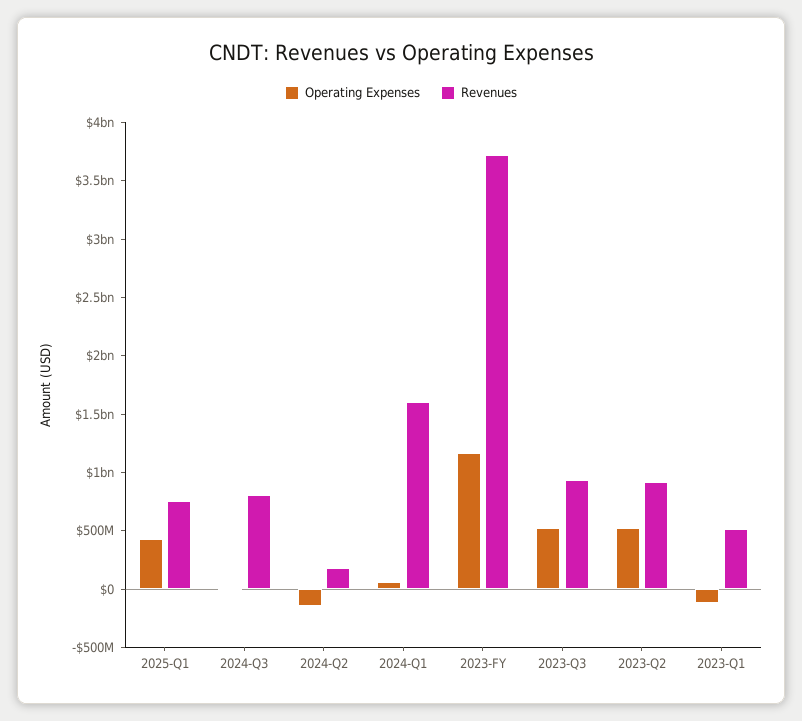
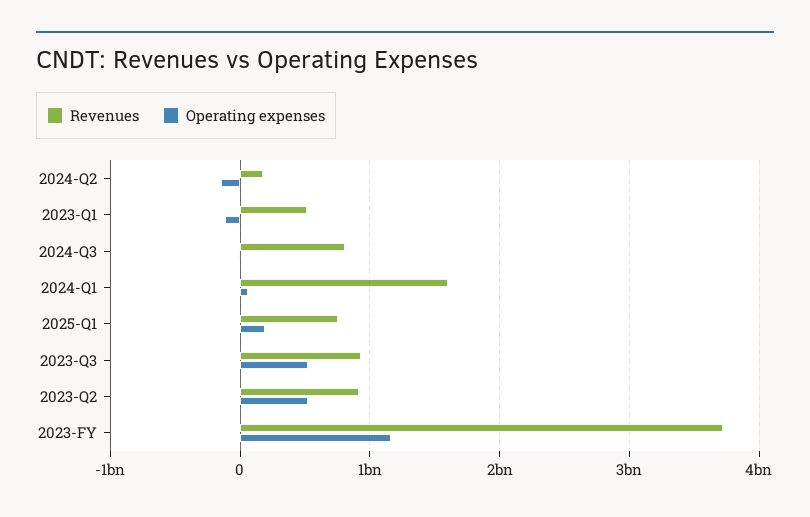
  {
    "Operating Expenses": {
-     "2025-Q1": 400000000,
+     "2025-Q1": 200000000,
      "2024-Q3": 0,
      "2024-Q2": -100000000,
      "2024-Q1": 100000000,
      "2023-FY": 1200000000,
      "2023-Q3": 500000000,
      "2023-Q2": 500000000,
      "2023-Q1": -100000000
    },
    "Revenues": {
      "2025-Q1": 800000000,
      "2024-Q3": 800000000,
      "2024-Q2": 200000000,
      "2024-Q1": 1600000000,
      "2023-FY": 3700000000,
      "2023-Q3": 900000000,
      "2023-Q2": 900000000,
      "2023-Q1": 500000000
    }
  }

